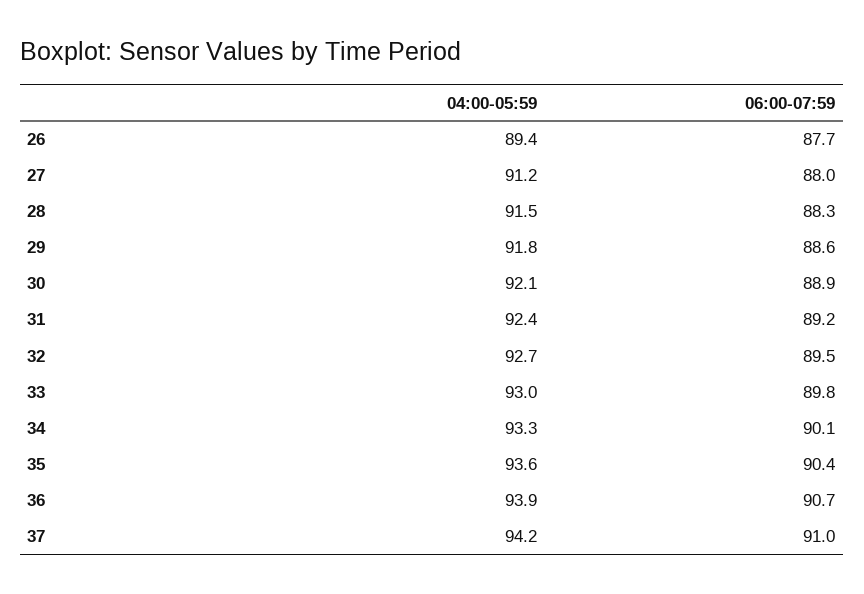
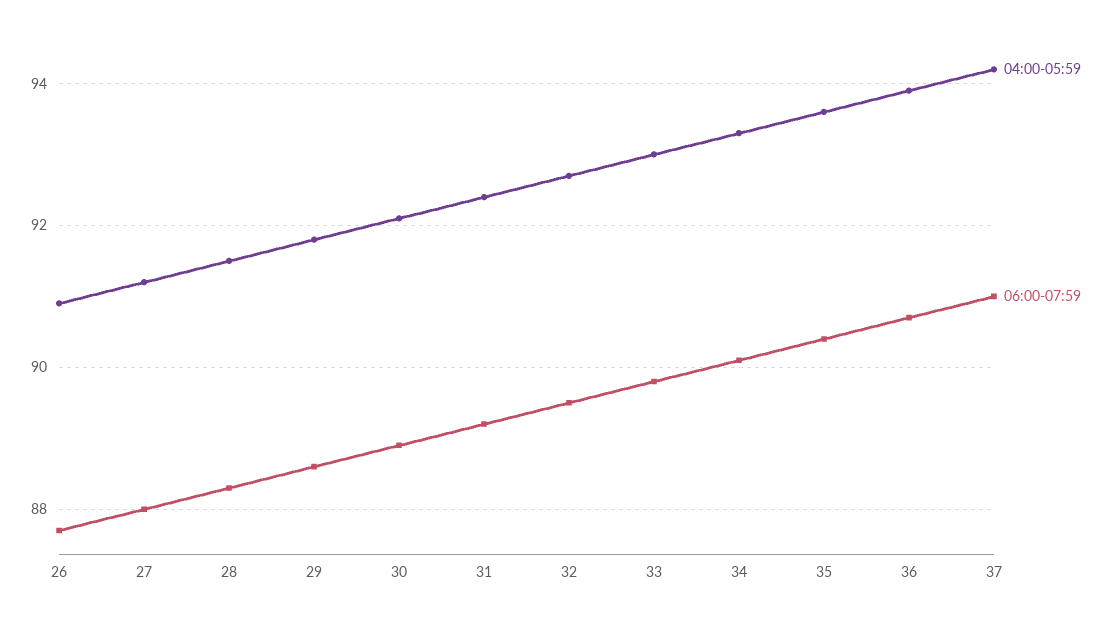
  {
    "04:00-05:59": {
-     "26": 89.4,
+     "26": 91,
      "27": 91.2,
      "28": 91.5,
      "29": 91.8,
      "30": 92.1,
      "31": 92.4,
      "32": 92.7,
      "33": 93,
      "34": 93.3,
      "35": 93.6,
      "36": 93.9,
      "37": 94.2
    },
    "06:00-07:59": {
      "26": 87.7,
      "27": 88,
      "28": 88.3,
      "29": 88.6,
      "30": 88.9,
      "31": 89.2,
      "32": 89.5,
      "33": 89.8,
      "34": 90.1,
      "35": 90.4,
      "36": 90.7,
      "37": 91
    }
  }

